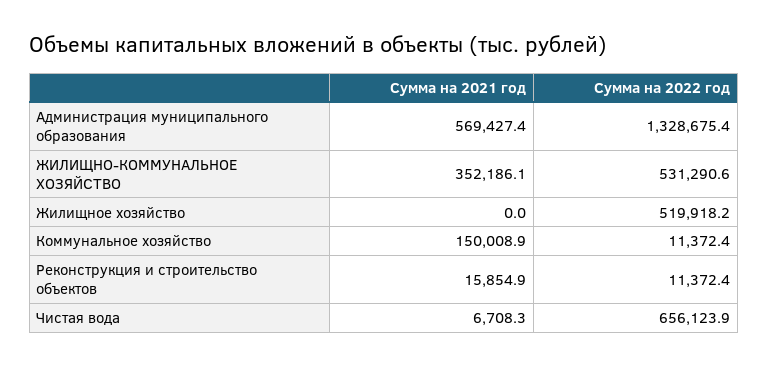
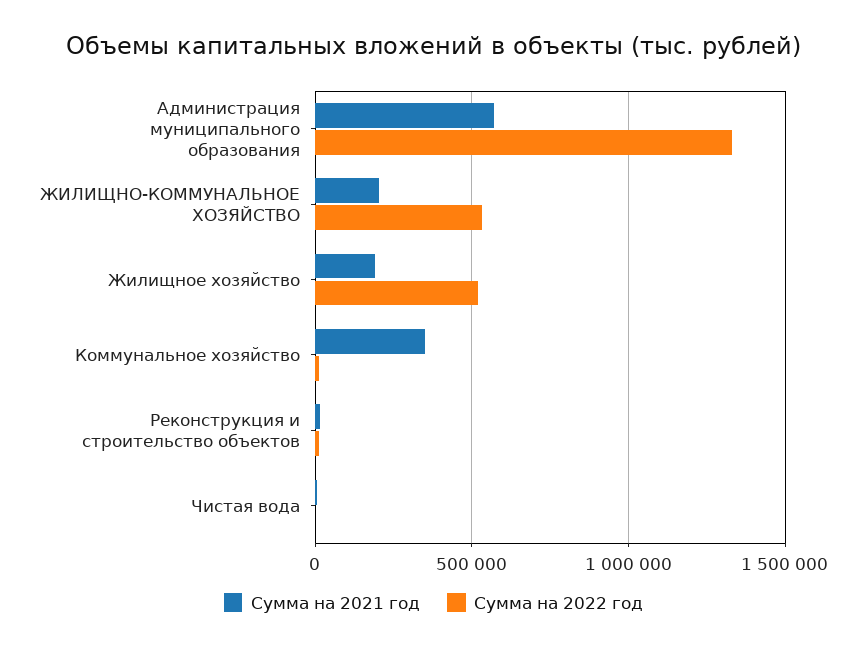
  {
    "Сумма на 2021 год": {
      "Администрация муниципального образования": 569427.4,
-     "ЖИЛИЩНО-КОММУНАЛЬНОЕ ХОЗЯЙСТВО": 352186.1,
+     "ЖИЛИЩНО-КОММУНАЛЬНОЕ ХОЗЯЙСТВО": 200000,
-     "Жилищное хозяйство": 0,
+     "Жилищное хозяйство": 200000,
-     "Коммунальное хозяйство": 150008.9,
+     "Коммунальное хозяйство": 350000,
      "Реконструкция и строительство объектов": 15854.9,
      "Чистая вода": 6708.3
    },
    "Сумма на 2022 год": {
      "Администрация муниципального образования": 1328675.4,
      "ЖИЛИЩНО-КОММУНАЛЬНОЕ ХОЗЯЙСТВО": 531290.6,
      "Жилищное хозяйство": 519918.2,
      "Коммунальное хозяйство": 11372.4,
      "Реконструкция и строительство объектов": 11372.4,
-     "Чистая вода": 656123.9
+     "Чистая вода": 0
    }
  }

